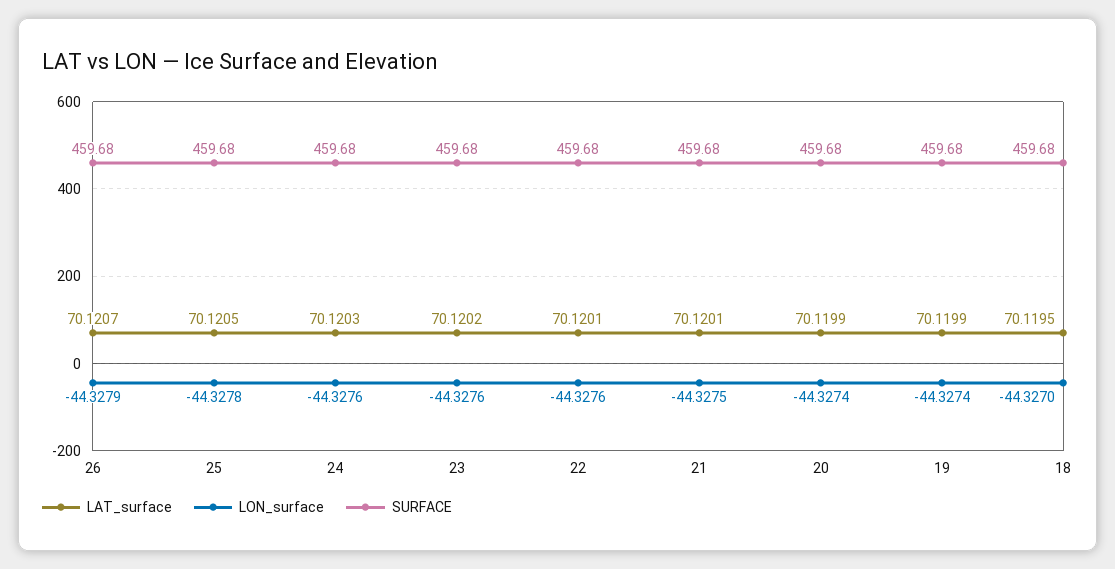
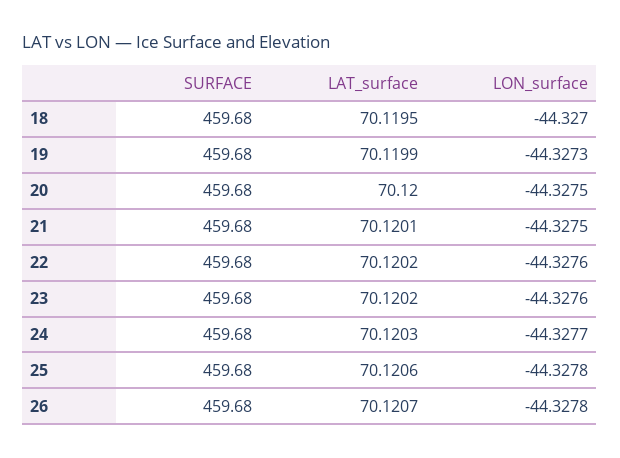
  {
    "LAT_surface": {
      "26": 70.1207,
-     "25": 70.1205,
+     "25": 70.1206,
      "24": 70.1203,
      "23": 70.1202,
-     "22": 70.1201,
+     "22": 70.1202,
      "21": 70.1201,
-     "20": 70.1199,
+     "20": 70.12,
      "19": 70.1199,
      "18": 70.1195
    },
    "LON_surface": {
-     "26": -44.3279,
+     "26": -44.3278,
      "25": -44.3278,
-     "24": -44.3276,
+     "24": -44.3277,
      "23": -44.3276,
      "22": -44.3276,
      "21": -44.3275,
-     "20": -44.3274,
+     "20": -44.3275,
-     "19": -44.3274,
+     "19": -44.3273,
      "18": -44.327
    },
    "SURFACE": {
      "26": 459.68,
      "25": 459.68,
      "24": 459.68,
      "23": 459.68,
      "22": 459.68,
      "21": 459.68,
      "20": 459.68,
      "19": 459.68,
      "18": 459.68
    }
  }

